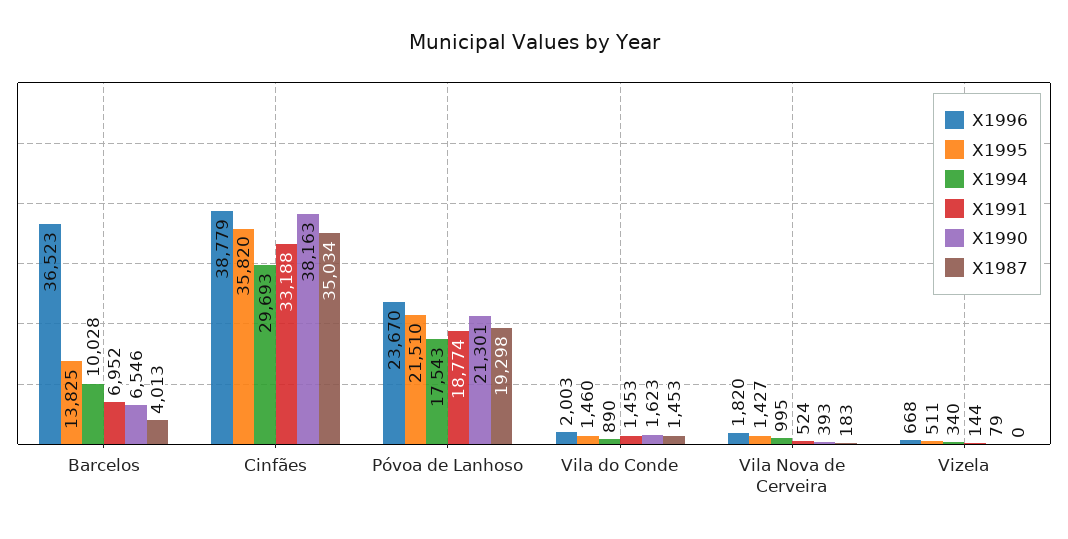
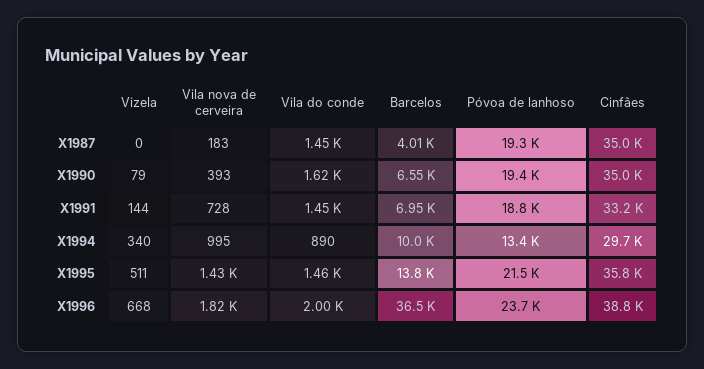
  {
    "X1996": {
      "Barcelos": 36523,
      "Cinfães": 38779,
      "Póvoa de Lanhoso": 23670,
      "Vila do Conde": 2003,
      "Vila Nova de Cerveira": 1820,
      "Vizela": 668
    },
    "X1995": {
      "Barcelos": 13825,
      "Cinfães": 35820,
      "Póvoa de Lanhoso": 21510,
      "Vila do Conde": 1460,
      "Vila Nova de Cerveira": 1427,
      "Vizela": 511
    },
    "X1994": {
      "Barcelos": 10028,
      "Cinfães": 29693,
-     "Póvoa de Lanhoso": 17543,
+     "Póvoa de Lanhoso": 13400,
      "Vila do Conde": 890,
      "Vila Nova de Cerveira": 995,
      "Vizela": 340
    },
    "X1991": {
      "Barcelos": 6952,
      "Cinfães": 33188,
      "Póvoa de Lanhoso": 18774,
      "Vila do Conde": 1453,
-     "Vila Nova de Cerveira": 524,
+     "Vila Nova de Cerveira": 728,
      "Vizela": 144
    },
    "X1990": {
      "Barcelos": 6546,
-     "Cinfães": 38163,
+     "Cinfães": 35000,
-     "Póvoa de Lanhoso": 21301,
+     "Póvoa de Lanhoso": 19400,
      "Vila do Conde": 1623,
      "Vila Nova de Cerveira": 393,
      "Vizela": 79
    },
    "X1987": {
      "Barcelos": 4013,
      "Cinfães": 35034,
      "Póvoa de Lanhoso": 19298,
      "Vila do Conde": 1453,
      "Vila Nova de Cerveira": 183,
      "Vizela": 0
    }
  }

